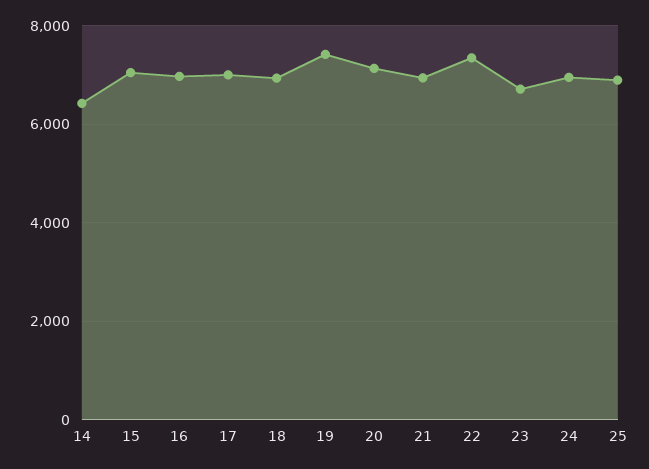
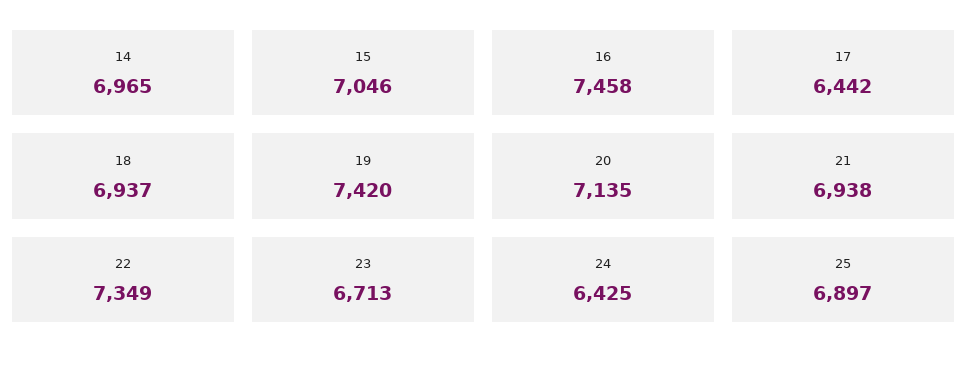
  {
-   "14": 6400,
+   "14": 6965,
    "15": 7046,
-   "16": 7000,
+   "16": 7458,
-   "17": 7000,
+   "17": 6442,
    "18": 6937,
    "19": 7420,
    "20": 7135,
    "21": 6938,
    "22": 7349,
    "23": 6713,
-   "24": 7000,
+   "24": 6425,
    "25": 6897
  }

